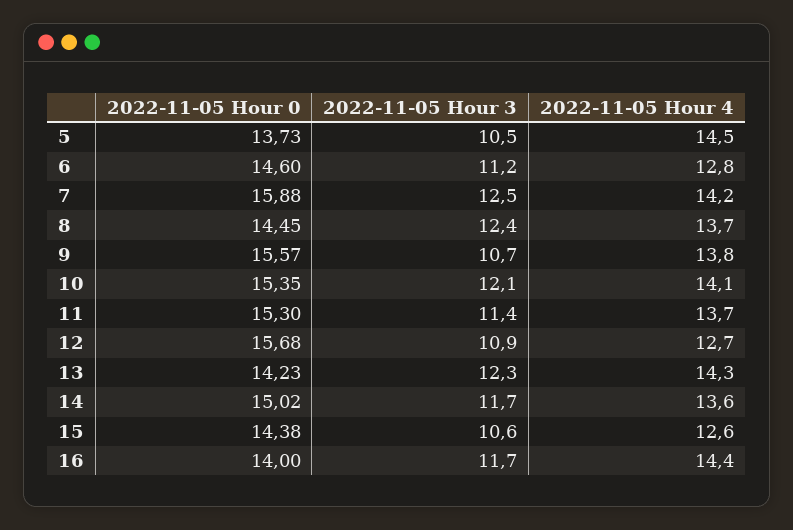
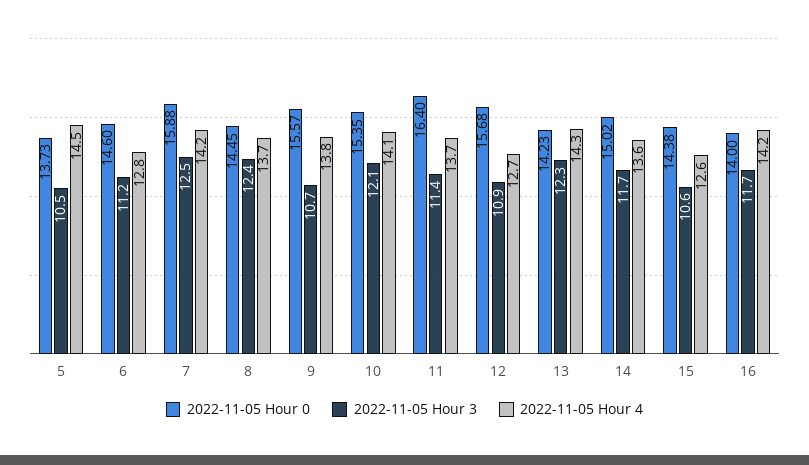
  {
    "2022-11-05 Hour 0": {
      "5": 13.73,
      "6": 14.6,
      "7": 15.88,
      "8": 14.45,
      "9": 15.57,
      "10": 15.35,
-     "11": 15.3,
+     "11": 16.4,
      "12": 15.68,
      "13": 14.23,
      "14": 15.02,
      "15": 14.38,
      "16": 14
    },
    "2022-11-05 Hour 3": {
      "5": 10.5,
      "6": 11.2,
      "7": 12.5,
      "8": 12.4,
      "9": 10.7,
      "10": 12.1,
      "11": 11.4,
      "12": 10.9,
      "13": 12.3,
      "14": 11.7,
      "15": 10.6,
      "16": 11.7
    },
    "2022-11-05 Hour 4": {
      "5": 14.5,
      "6": 12.8,
      "7": 14.2,
      "8": 13.7,
      "9": 13.8,
      "10": 14.1,
      "11": 13.7,
      "12": 12.7,
      "13": 14.3,
      "14": 13.6,
      "15": 12.6,
-     "16": 14.4
+     "16": 14.2
    }
  }

